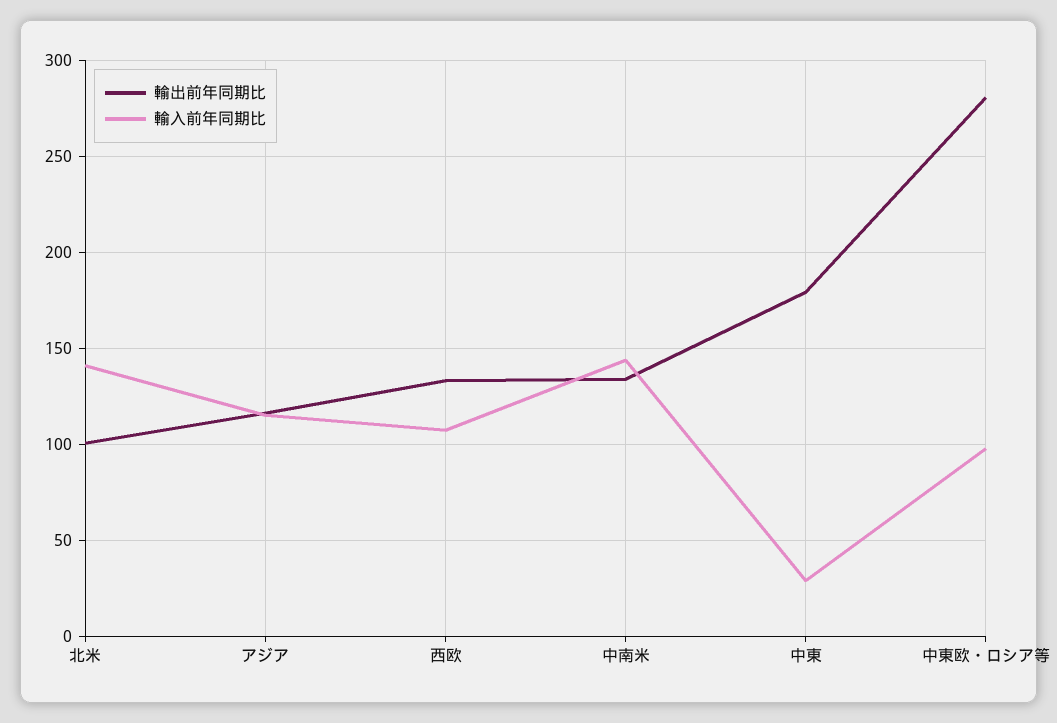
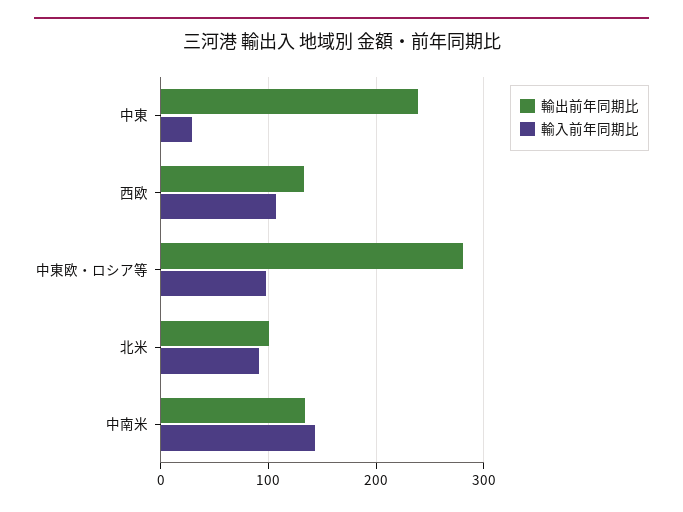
  {
    "輸出前年同期比": {
      "北米": 100,
-     "アジア": 115,
      "西欧": 135,
      "中南米": 135,
-     "中東": 180,
+     "中東": 240,
      "中東欧・ロシア等": 280
    },
    "輸入前年同期比": {
-     "北米": 140,
+     "北米": 90,
-     "アジア": 115,
      "西欧": 105,
      "中南米": 145,
      "中東": 30,
      "中東欧・ロシア等": 100
    }
  }

